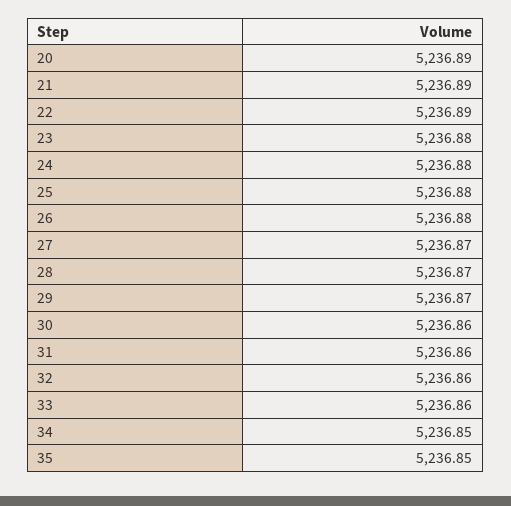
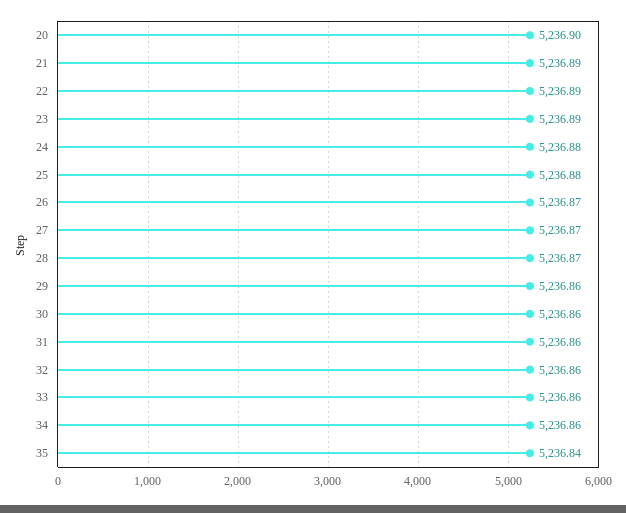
  {
-   "20": 5236.89,
+   "20": 5236.9,
    "21": 5236.89,
    "22": 5236.89,
-   "23": 5236.88,
+   "23": 5236.89,
    "24": 5236.88,
    "25": 5236.88,
-   "26": 5236.88,
+   "26": 5236.87,
    "27": 5236.87,
    "28": 5236.87,
-   "29": 5236.87,
+   "29": 5236.86,
    "30": 5236.86,
    "31": 5236.86,
    "32": 5236.86,
    "33": 5236.86,
-   "34": 5236.85,
+   "34": 5236.86,
-   "35": 5236.85
+   "35": 5236.84
  }

